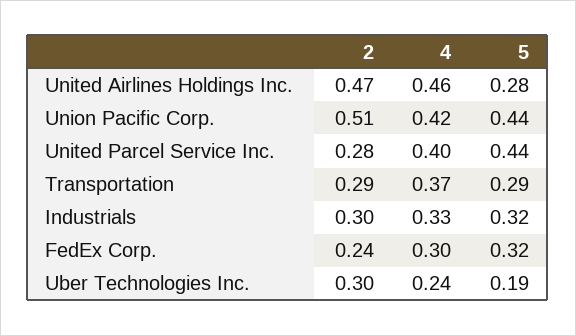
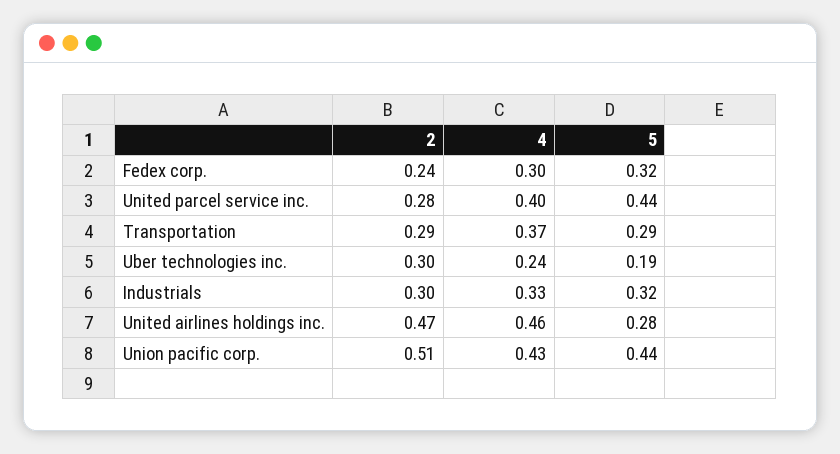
  {
    "2": {
      "United Airlines Holdings Inc.": 0.47,
      "Union Pacific Corp.": 0.51,
      "United Parcel Service Inc.": 0.28,
      "Transportation": 0.29,
      "Industrials": 0.3,
      "FedEx Corp.": 0.24,
      "Uber Technologies Inc.": 0.3
    },
    "4": {
      "United Airlines Holdings Inc.": 0.46,
-     "Union Pacific Corp.": 0.42,
+     "Union Pacific Corp.": 0.43,
      "United Parcel Service Inc.": 0.4,
      "Transportation": 0.37,
      "Industrials": 0.33,
      "FedEx Corp.": 0.3,
      "Uber Technologies Inc.": 0.24
    },
    "5": {
      "United Airlines Holdings Inc.": 0.28,
      "Union Pacific Corp.": 0.44,
      "United Parcel Service Inc.": 0.44,
      "Transportation": 0.29,
      "Industrials": 0.32,
      "FedEx Corp.": 0.32,
      "Uber Technologies Inc.": 0.19
    }
  }

